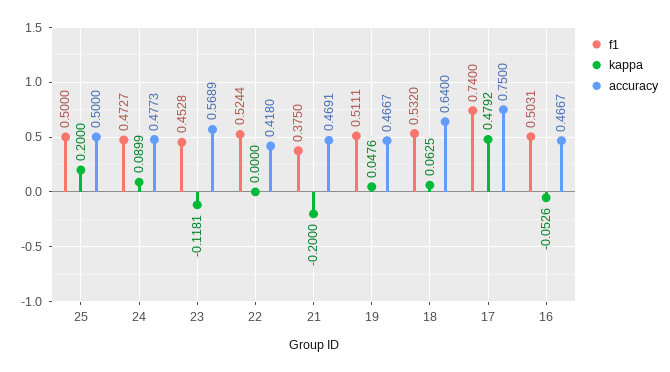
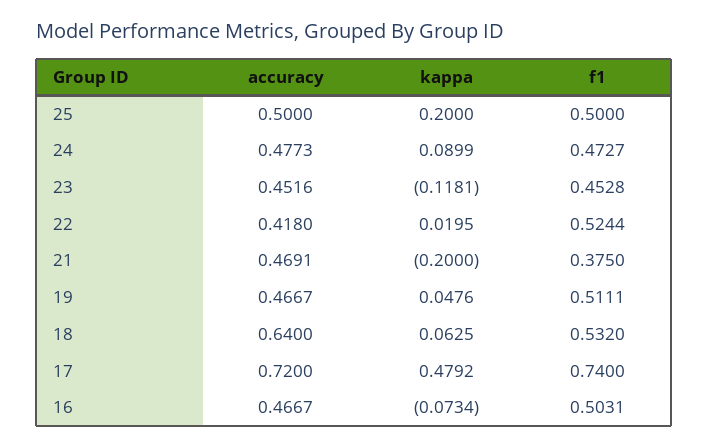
  {
    "f1": {
      "25": 0.5,
      "24": 0.4727,
      "23": 0.4528,
      "22": 0.5244,
      "21": 0.375,
      "19": 0.5111,
      "18": 0.532,
      "17": 0.74,
      "16": 0.5031
    },
    "kappa": {
      "25": 0.2,
      "24": 0.0899,
      "23": -0.1181,
-     "22": 0,
+     "22": 0.0195,
      "21": -0.2,
      "19": 0.0476,
      "18": 0.0625,
      "17": 0.4792,
-     "16": -0.0526
+     "16": -0.0734
    },
    "accuracy": {
      "25": 0.5,
      "24": 0.4773,
-     "23": 0.5689,
+     "23": 0.4516,
      "22": 0.418,
      "21": 0.4691,
      "19": 0.4667,
      "18": 0.64,
-     "17": 0.75,
+     "17": 0.72,
      "16": 0.4667
    }
  }

